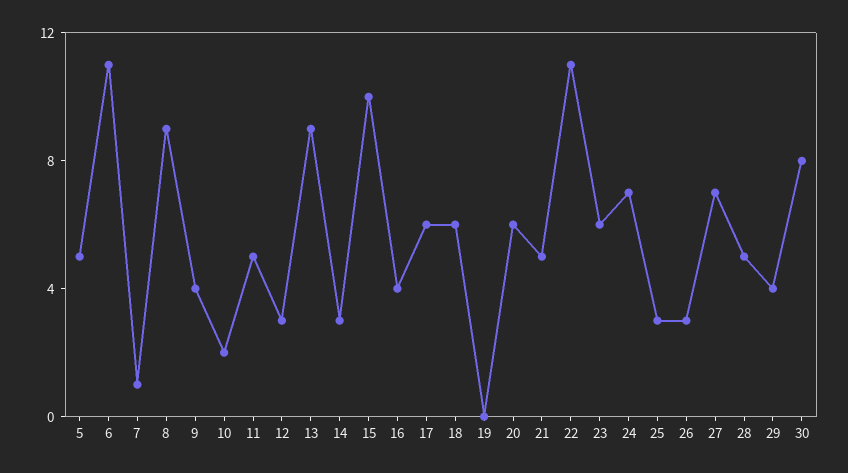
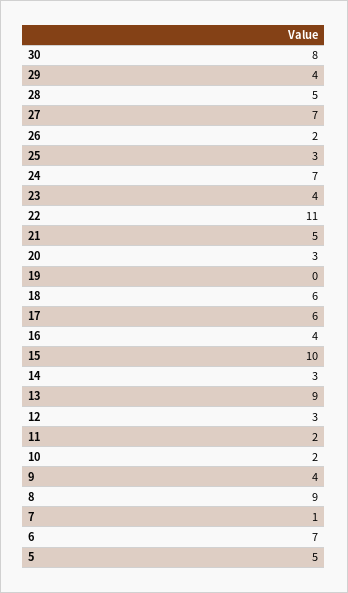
  {
    "5": 5,
-   "6": 11,
+   "6": 7,
    "7": 1,
    "8": 9,
    "9": 4,
    "10": 2,
-   "11": 5,
+   "11": 2,
    "12": 3,
    "13": 9,
    "14": 3,
    "15": 10,
    "16": 4,
    "17": 6,
    "18": 6,
    "19": 0,
-   "20": 6,
+   "20": 3,
    "21": 5,
    "22": 11,
-   "23": 6,
+   "23": 4,
    "24": 7,
    "25": 3,
-   "26": 3,
+   "26": 2,
    "27": 7,
    "28": 5,
    "29": 4,
    "30": 8
  }

